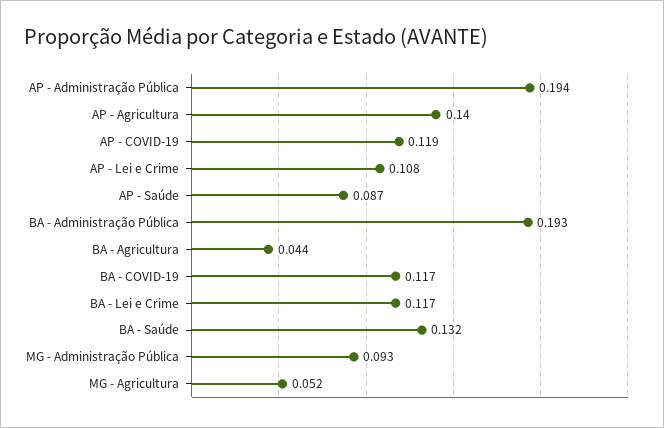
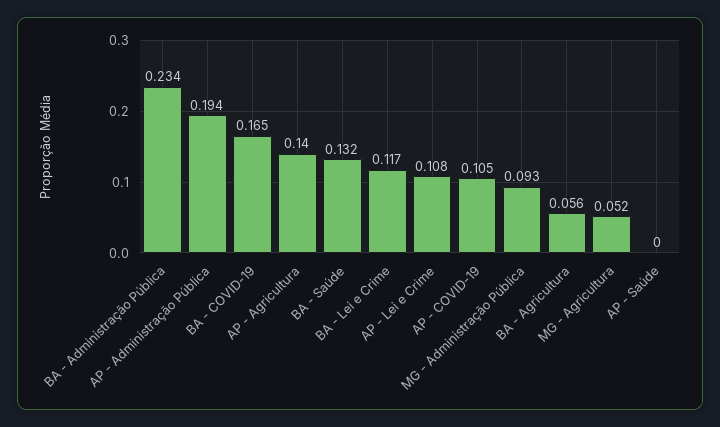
  {
    "AP - Administração Pública": 0.194,
    "AP - Agricultura": 0.14,
-   "AP - COVID-19": 0.119,
+   "AP - COVID-19": 0.105,
    "AP - Lei e Crime": 0.108,
-   "AP - Saúde": 0.087,
+   "AP - Saúde": 0,
-   "BA - Administração Pública": 0.193,
+   "BA - Administração Pública": 0.234,
-   "BA - Agricultura": 0.044,
+   "BA - Agricultura": 0.056,
-   "BA - COVID-19": 0.117,
+   "BA - COVID-19": 0.165,
    "BA - Lei e Crime": 0.117,
    "BA - Saúde": 0.132,
    "MG - Administração Pública": 0.093,
    "MG - Agricultura": 0.052
  }

